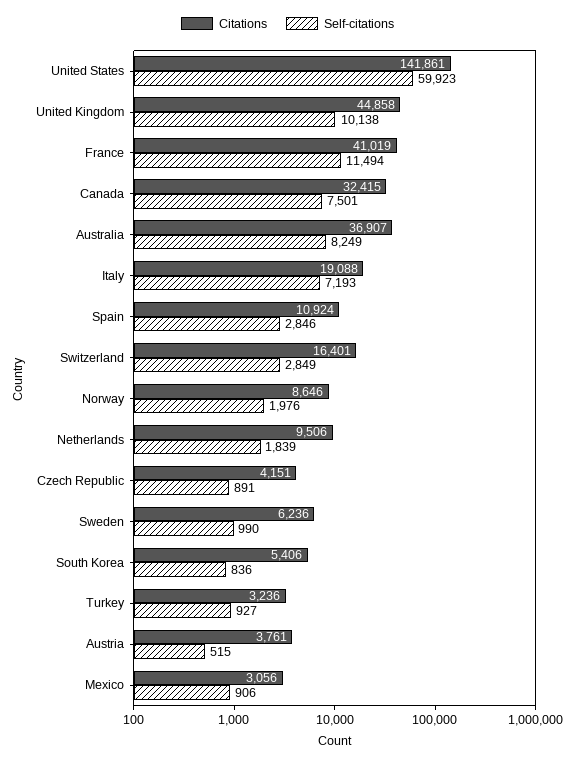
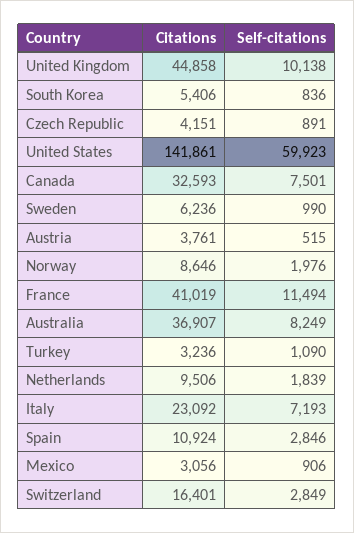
  {
    "Citations": {
      "United States": 141861,
      "United Kingdom": 44858,
      "France": 41019,
-     "Canada": 32415,
+     "Canada": 32593,
      "Australia": 36907,
-     "Italy": 19088,
+     "Italy": 23092,
      "Spain": 10924,
      "Switzerland": 16401,
      "Norway": 8646,
      "Netherlands": 9506,
      "Czech Republic": 4151,
      "Sweden": 6236,
      "South Korea": 5406,
      "Turkey": 3236,
      "Austria": 3761,
      "Mexico": 3056
    },
    "Self-citations": {
      "United States": 59923,
      "United Kingdom": 10138,
      "France": 11494,
      "Canada": 7501,
      "Australia": 8249,
      "Italy": 7193,
      "Spain": 2846,
      "Switzerland": 2849,
      "Norway": 1976,
      "Netherlands": 1839,
      "Czech Republic": 891,
      "Sweden": 990,
      "South Korea": 836,
-     "Turkey": 927,
+     "Turkey": 1090,
      "Austria": 515,
      "Mexico": 906
    }
  }

